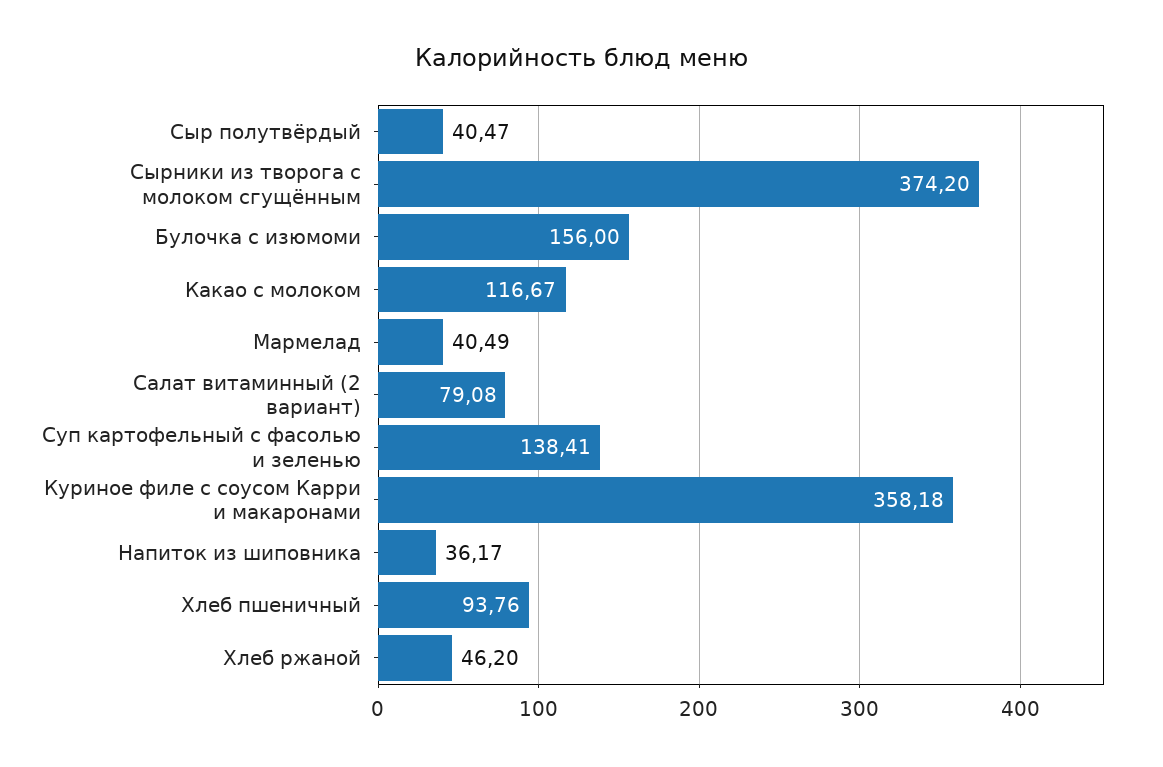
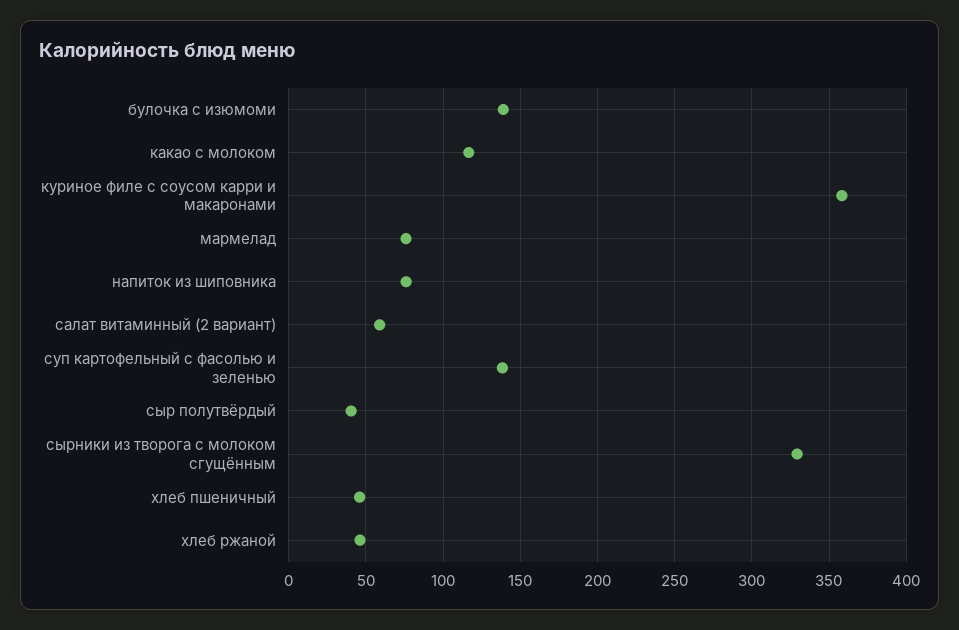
  {
    "Сыр полутвёрдый": 40.47,
-   "Сырники из творога с молоком сгущённым": 374.2,
+   "Сырники из творога с молоком сгущённым": 330,
-   "Булочка с изюмоми": 156,
+   "Булочка с изюмоми": 140,
    "Какао с молоком": 116.67,
-   "Мармелад": 40.49,
+   "Мармелад": 75,
-   "Салат витаминный (2 вариант)": 79.08,
+   "Салат витаминный (2 вариант)": 60,
    "Суп картофельный с фасолью и зеленью": 138.41,
    "Куриное филе с соусом Карри и макаронами": 358.18,
-   "Напиток из шиповника": 36.17,
+   "Напиток из шиповника": 75,
-   "Хлеб пшеничный": 93.76,
+   "Хлеб пшеничный": 45,
    "Хлеб ржаной": 46.2
  }

